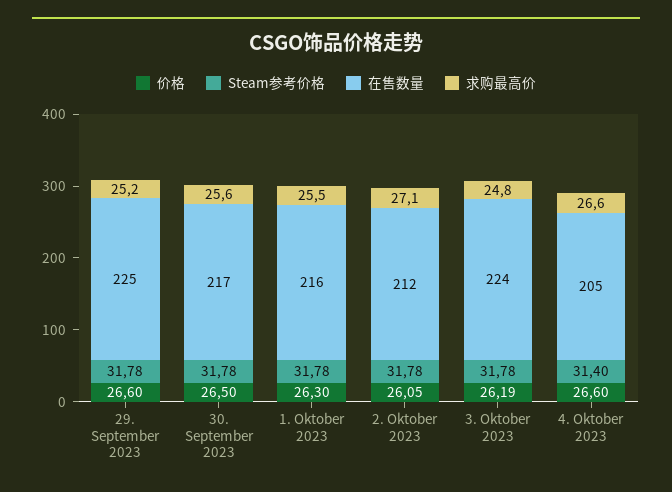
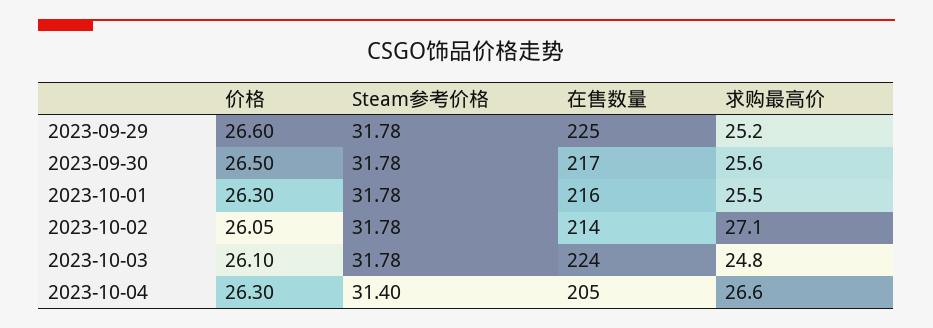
  {
    "价格": {
      "29. September 2023": 26.6,
      "30. September 2023": 26.5,
      "1. Oktober 2023": 26.3,
      "2. Oktober 2023": 26.05,
-     "3. Oktober 2023": 26.19,
+     "3. Oktober 2023": 26.1,
-     "4. Oktober 2023": 26.6
+     "4. Oktober 2023": 26.3
    },
    "Steam参考价格": {
      "29. September 2023": 31.78,
      "30. September 2023": 31.78,
      "1. Oktober 2023": 31.78,
      "2. Oktober 2023": 31.78,
      "3. Oktober 2023": 31.78,
      "4. Oktober 2023": 31.4
    },
    "在售数量": {
      "29. September 2023": 225,
      "30. September 2023": 217,
      "1. Oktober 2023": 216,
-     "2. Oktober 2023": 212,
+     "2. Oktober 2023": 214,
      "3. Oktober 2023": 224,
      "4. Oktober 2023": 205
    },
    "求购最高价": {
      "29. September 2023": 25.2,
      "30. September 2023": 25.6,
      "1. Oktober 2023": 25.5,
      "2. Oktober 2023": 27.1,
      "3. Oktober 2023": 24.8,
      "4. Oktober 2023": 26.6
    }
  }

